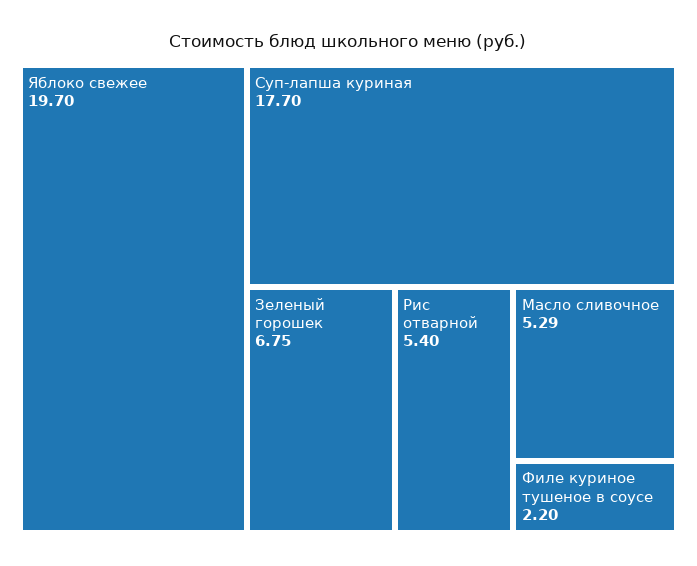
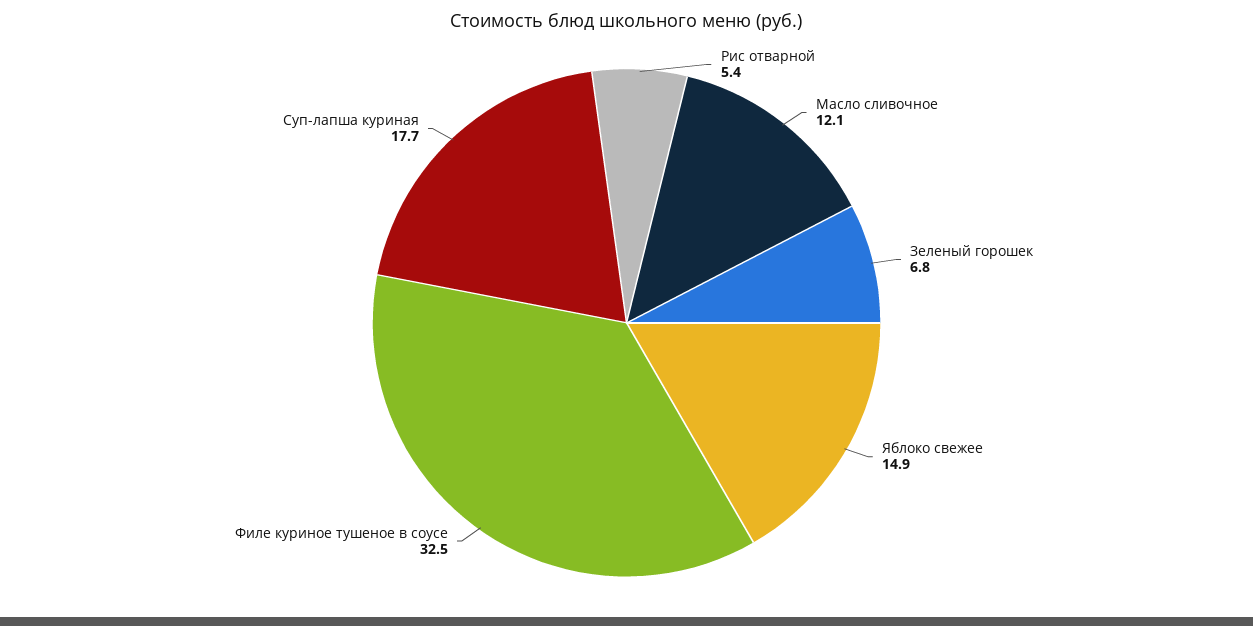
  {
-   "Яблоко свежее": 19.7,
+   "Яблоко свежее": 14.9,
    "Суп-лапша куриная": 17.7,
    "Зеленый горошек": 6.75,
    "Рис отварной": 5.4,
-   "Масло сливочное": 5.29,
+   "Масло сливочное": 12.1,
-   "Филе куриное тушеное в соусе": 2.2
+   "Филе куриное тушеное в соусе": 32.5
  }

